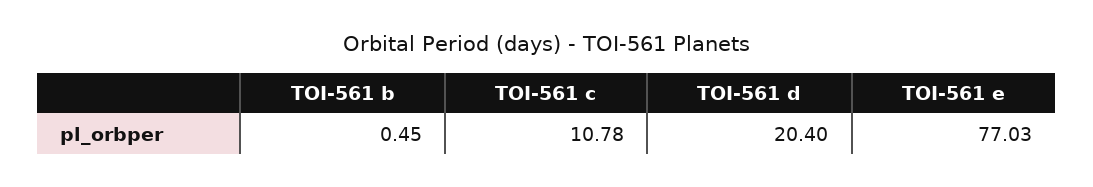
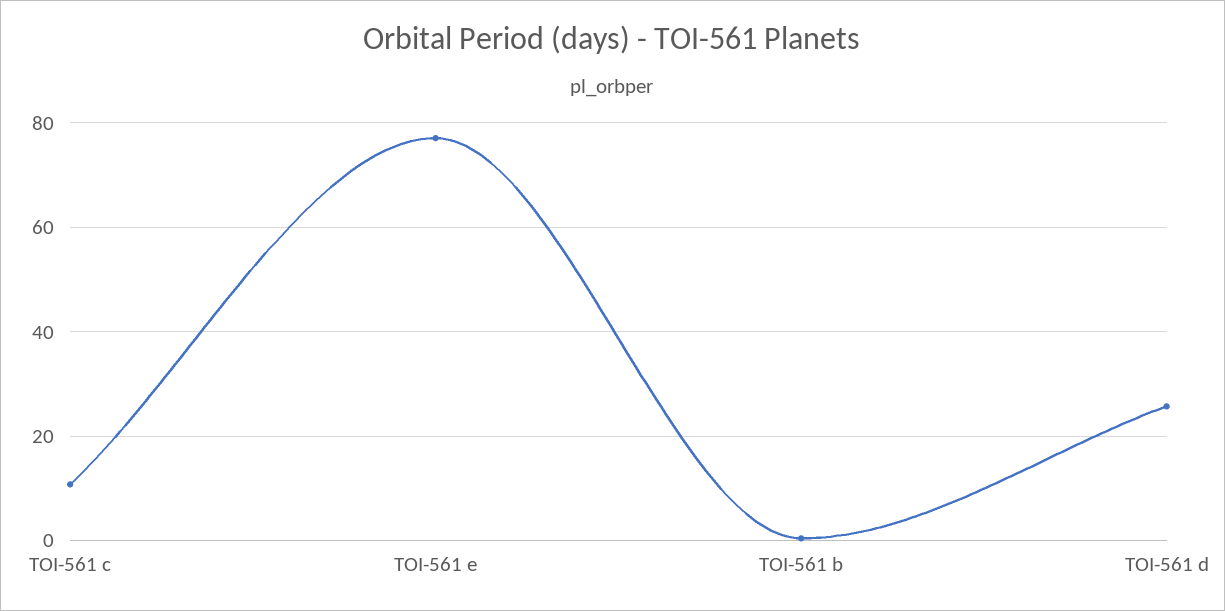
  {
    "TOI-561 b": 0.45,
    "TOI-561 c": 10.78,
-   "TOI-561 d": 20.4,
+   "TOI-561 d": 26,
    "TOI-561 e": 77.03
  }

